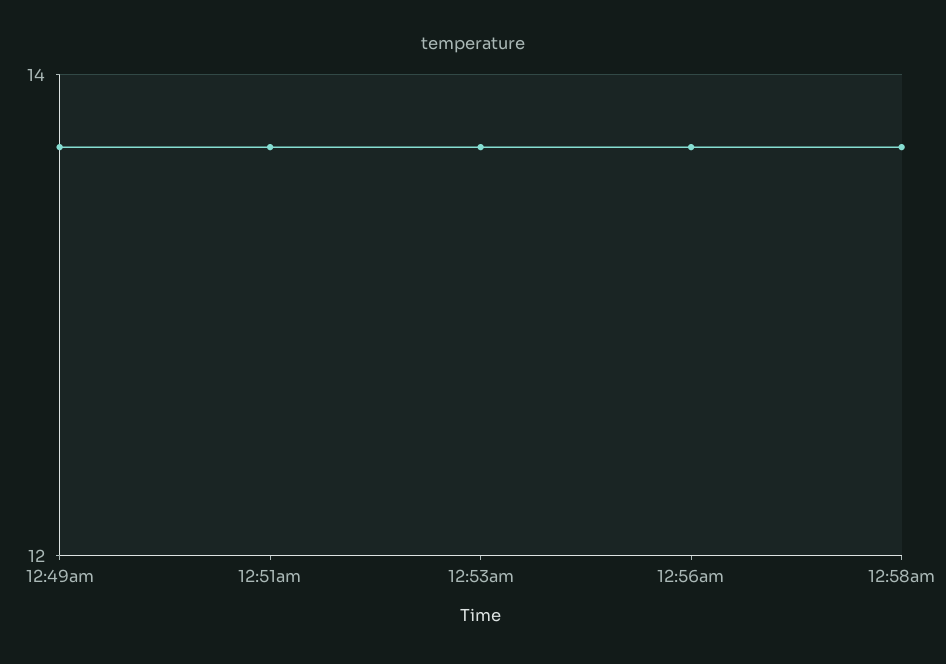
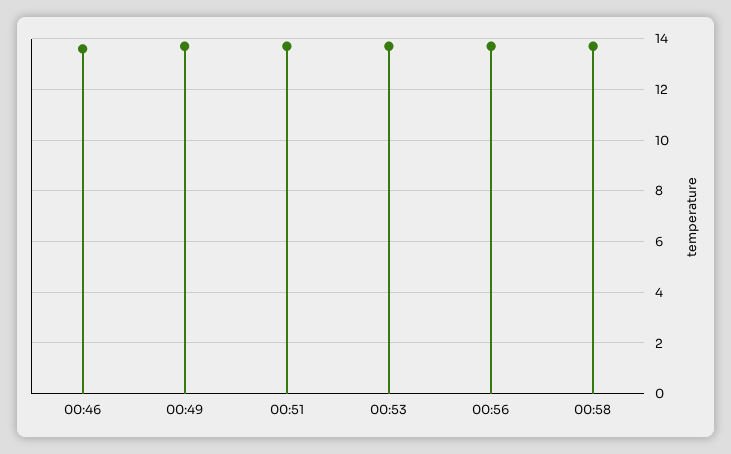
  {
    "12:49am": 13.5,
    "12:51am": 13.5,
    "12:53am": 13.5,
    "12:56am": 13.5,
-   "12:58am": 13.5
+   "12:58am": 13.5,
+   "00:46": 13.5
  }

